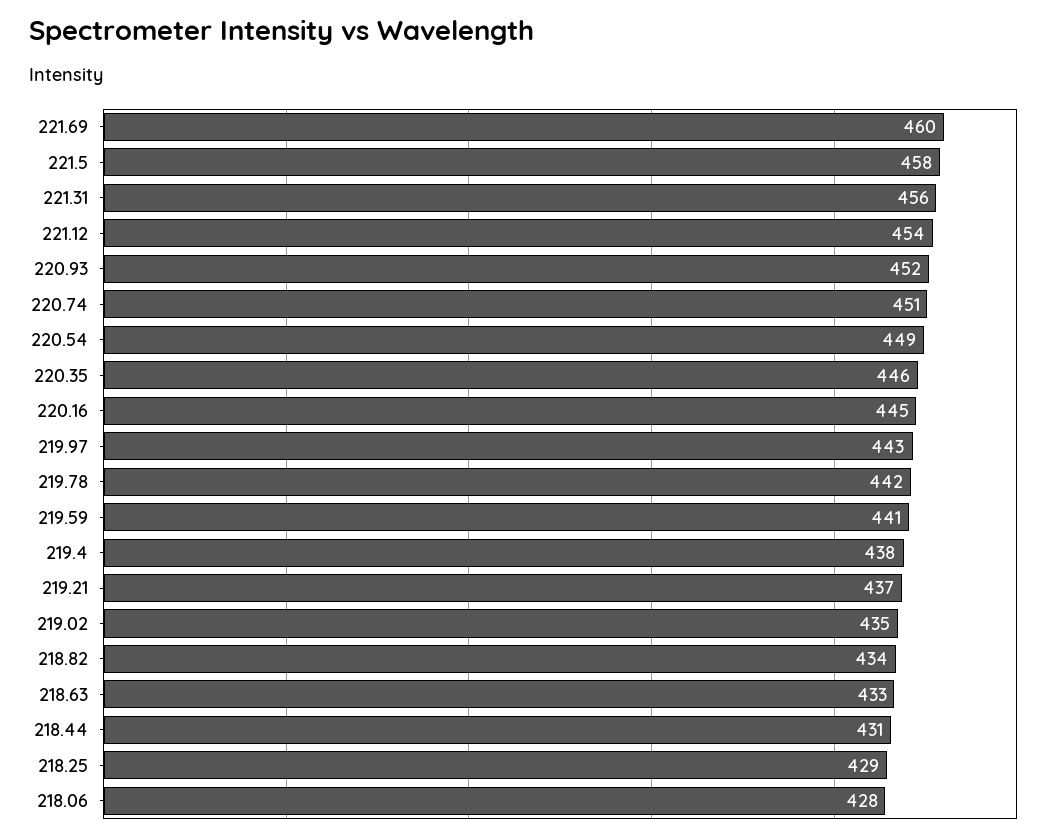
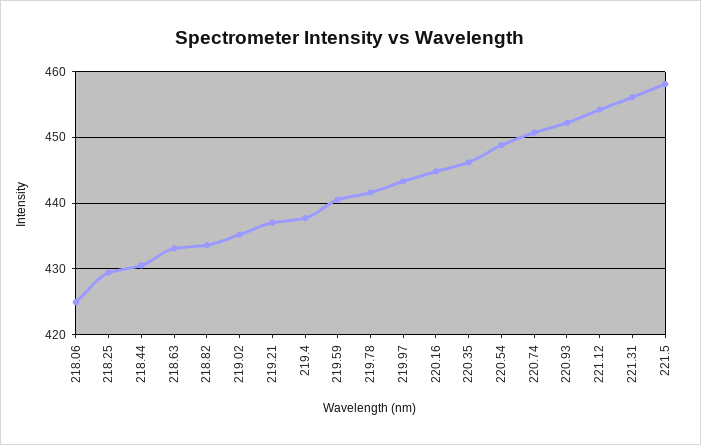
  {
-   "221.69": 460,
    "221.5": 458,
    "221.31": 456,
    "221.12": 454,
    "220.93": 452,
    "220.74": 451,
    "220.54": 449,
    "220.35": 446,
    "220.16": 445,
    "219.97": 443,
    "219.78": 442,
    "219.59": 441,
    "219.4": 438,
    "219.21": 437,
    "219.02": 435,
    "218.82": 434,
    "218.63": 433,
    "218.44": 431,
    "218.25": 429,
-   "218.06": 428
+   "218.06": 425
  }

